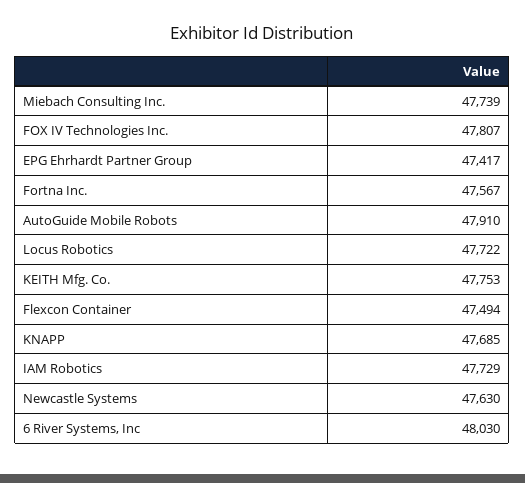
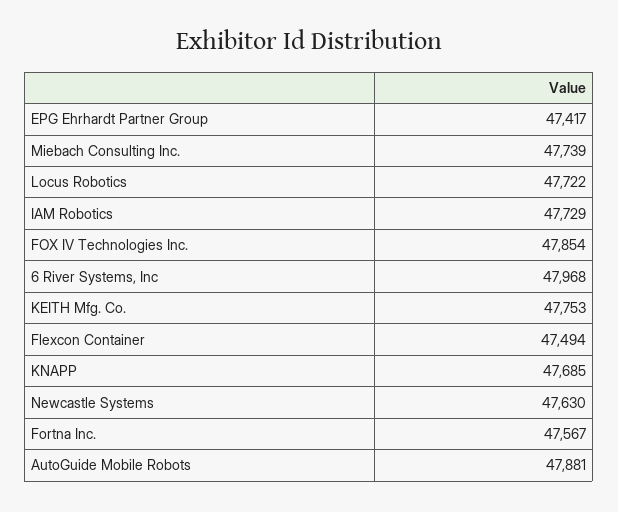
  {
    "Miebach Consulting Inc.": 47739,
-   "FOX IV Technologies Inc.": 47807,
+   "FOX IV Technologies Inc.": 47854,
    "EPG Ehrhardt Partner Group": 47417,
    "Fortna Inc.": 47567,
-   "AutoGuide Mobile Robots": 47910,
+   "AutoGuide Mobile Robots": 47881,
    "Locus Robotics": 47722,
    "KEITH Mfg. Co.": 47753,
    "Flexcon Container": 47494,
    "KNAPP": 47685,
    "IAM Robotics": 47729,
    "Newcastle Systems": 47630,
-   "6 River Systems, Inc": 48030
+   "6 River Systems, Inc": 47968
  }

